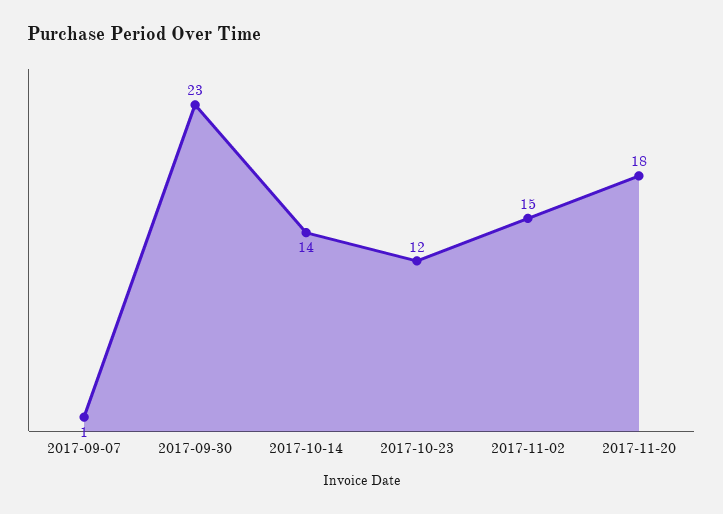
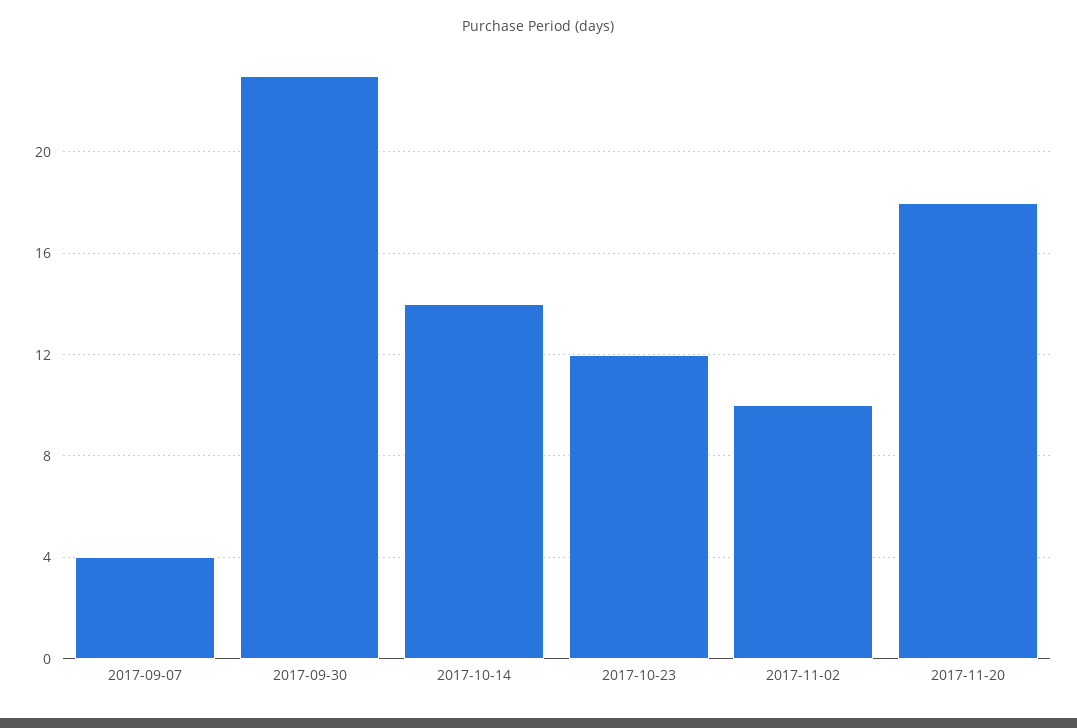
  {
-   "2017-09-07": 1,
+   "2017-09-07": 4,
    "2017-09-30": 23,
    "2017-10-14": 14,
    "2017-10-23": 12,
-   "2017-11-02": 15,
+   "2017-11-02": 10,
    "2017-11-20": 18
  }

